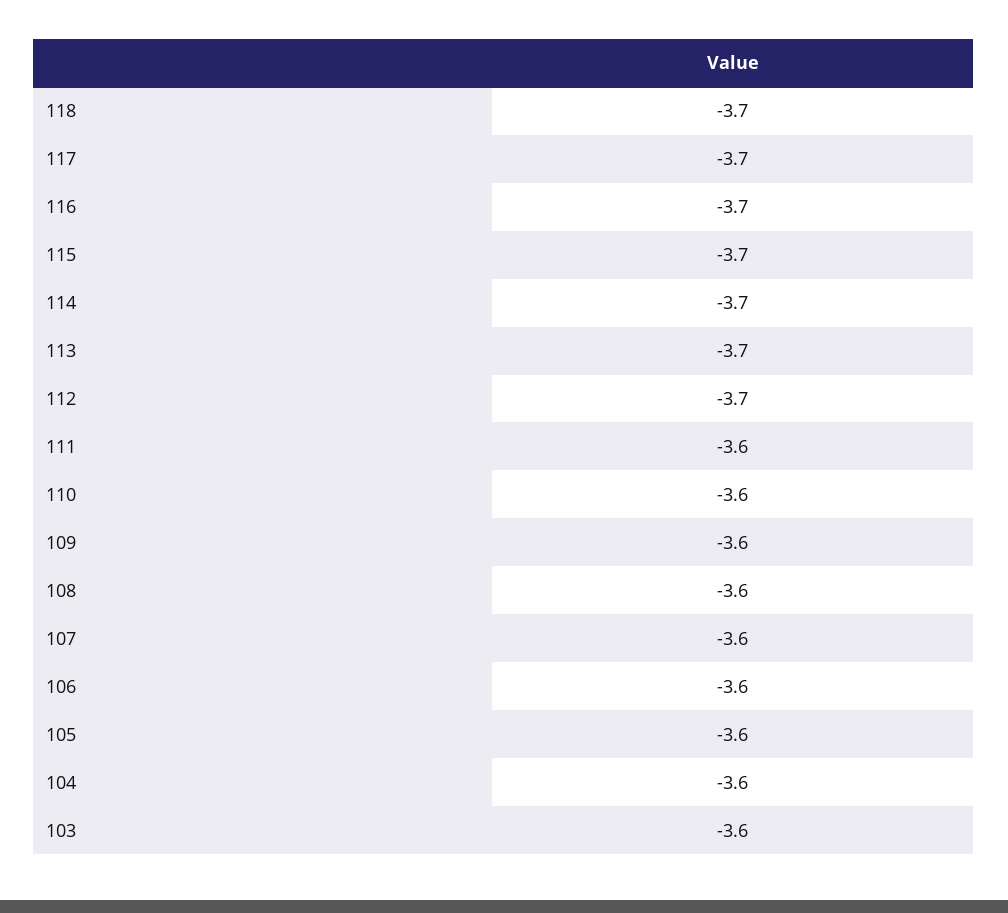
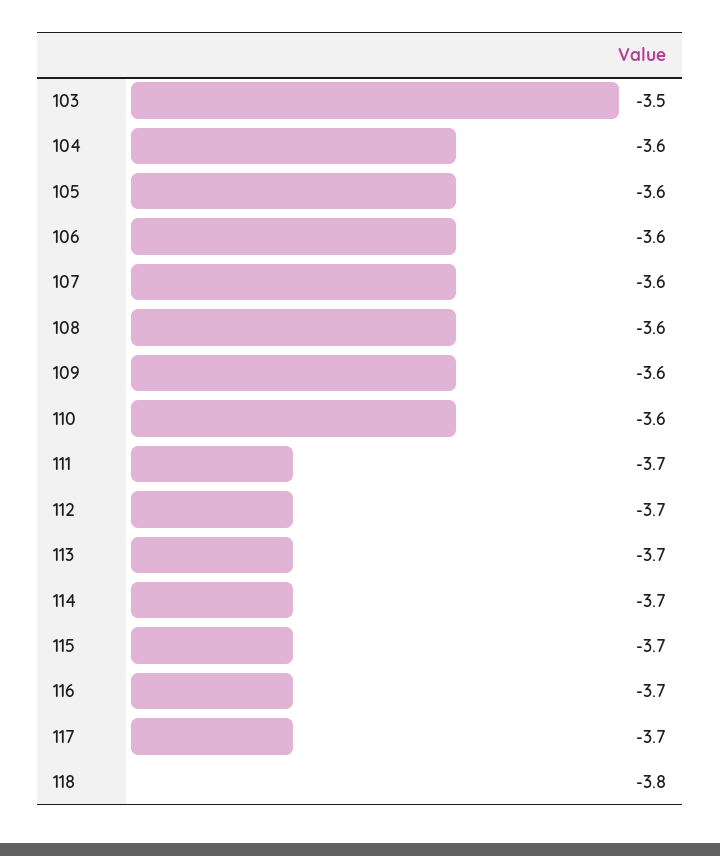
  {
-   "118": -3.7,
+   "118": -3.8,
    "117": -3.7,
    "116": -3.7,
    "115": -3.7,
    "114": -3.7,
    "113": -3.7,
    "112": -3.7,
-   "111": -3.6,
+   "111": -3.7,
    "110": -3.6,
    "109": -3.6,
    "108": -3.6,
    "107": -3.6,
    "106": -3.6,
    "105": -3.6,
    "104": -3.6,
-   "103": -3.6
+   "103": -3.5
  }

